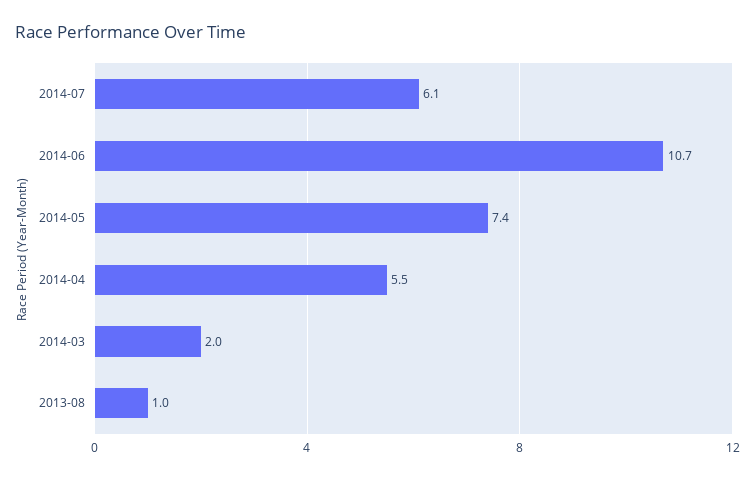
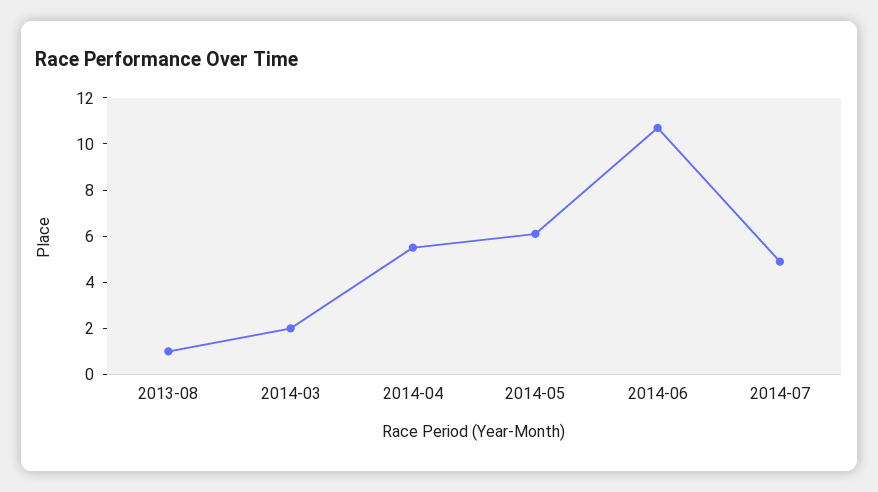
  {
-   "2014-07": 6.1,
+   "2014-07": 5,
    "2014-06": 10.7,
-   "2014-05": 7.4,
+   "2014-05": 6,
    "2014-04": 5.5,
    "2014-03": 2,
    "2013-08": 1
  }

